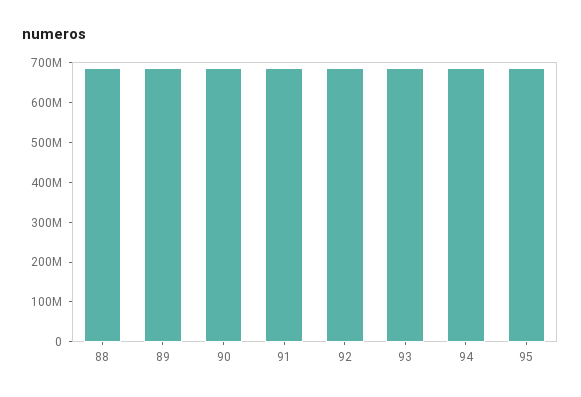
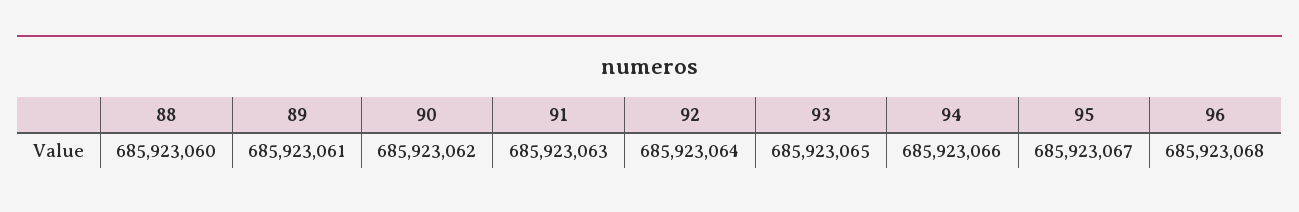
  {
    "88": 685923060,
    "89": 685923061,
    "90": 685923062,
    "91": 685923063,
    "92": 685923064,
    "93": 685923065,
    "94": 685923066,
-   "95": 685923067
+   "95": 685923067,
+   "96": 685923068
  }

